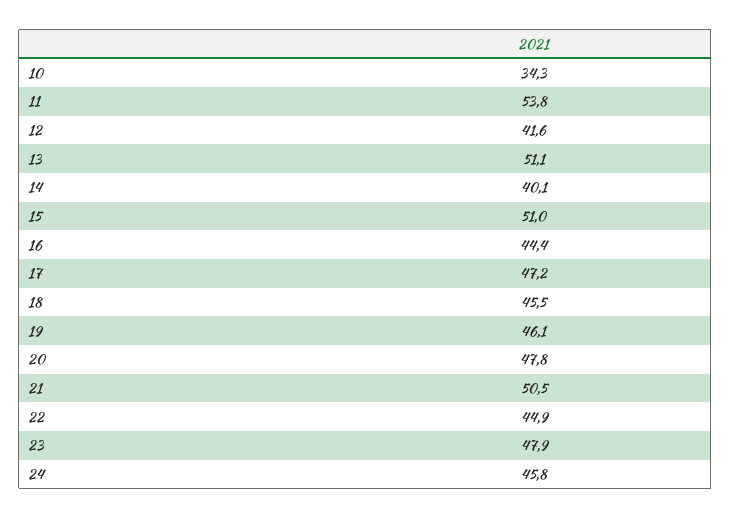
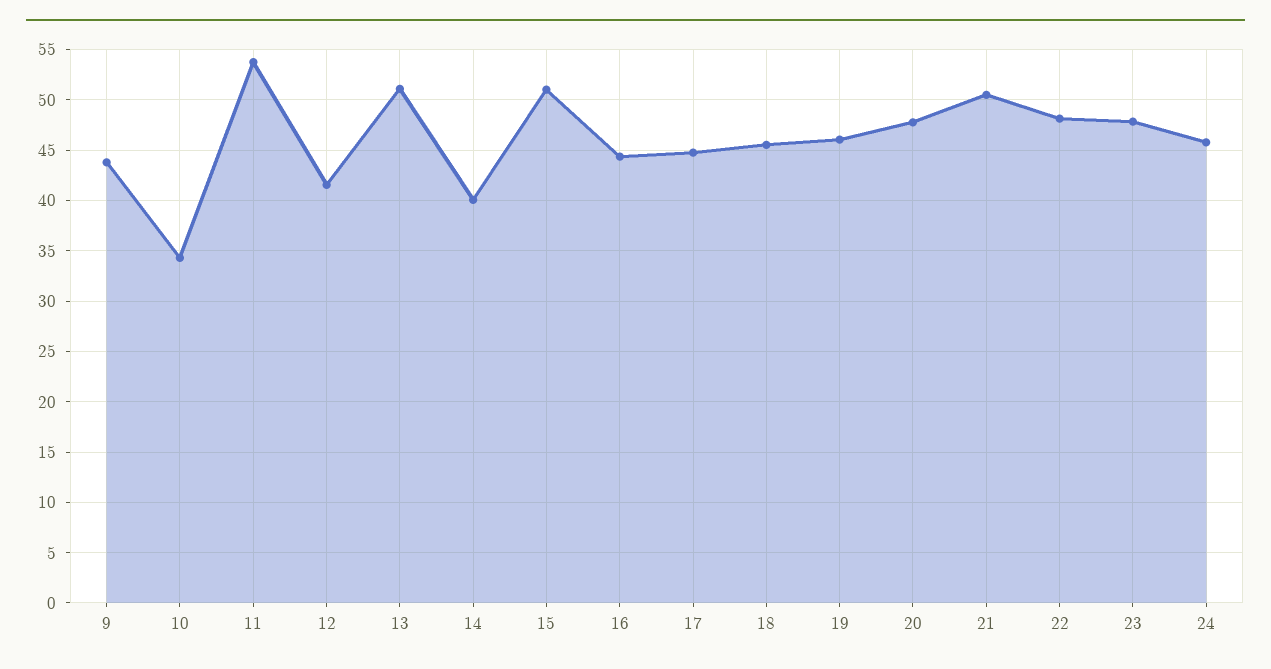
  {
    "10": 34.3,
    "11": 53.8,
    "12": 41.6,
    "13": 51.1,
    "14": 40.1,
    "15": 51,
    "16": 44.4,
-   "17": 47.2,
+   "17": 45,
    "18": 45.5,
    "19": 46.1,
    "20": 47.8,
    "21": 50.5,
-   "22": 44.9,
+   "22": 48,
    "23": 47.9,
-   "24": 45.8
+   "24": 45.8,
+   "9": 44
  }

